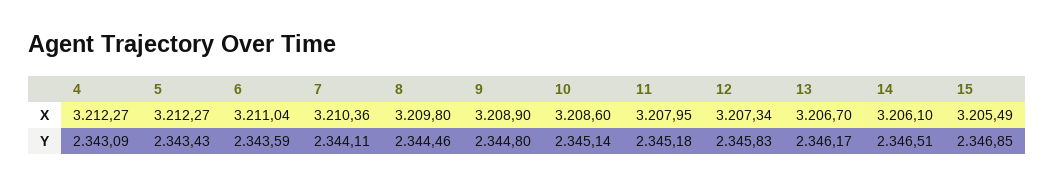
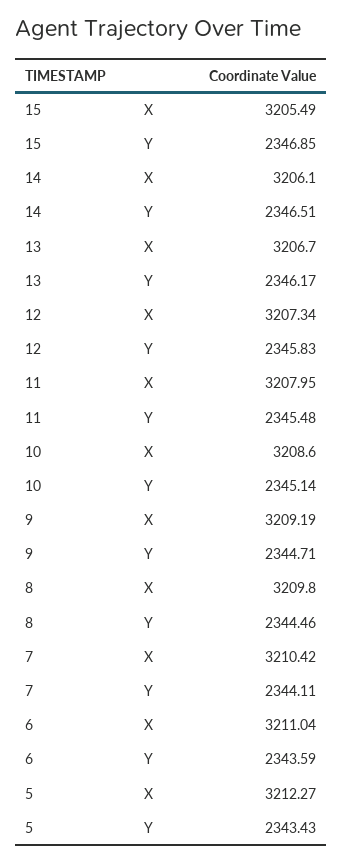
  {
-   "4": {
-     "X": 3212.27,
-     "Y": 2343.09
-   },
    "5": {
      "X": 3212.27,
      "Y": 2343.43
    },
    "6": {
      "X": 3211.04,
      "Y": 2343.59
    },
    "7": {
-     "X": 3210.36,
+     "X": 3210.42,
      "Y": 2344.11
    },
    "8": {
      "X": 3209.8,
      "Y": 2344.46
    },
    "9": {
-     "X": 3208.9,
+     "X": 3209.19,
-     "Y": 2344.8
+     "Y": 2344.71
    },
    "10": {
      "X": 3208.6,
      "Y": 2345.14
    },
    "11": {
      "X": 3207.95,
-     "Y": 2345.18
+     "Y": 2345.48
    },
    "12": {
      "X": 3207.34,
      "Y": 2345.83
    },
    "13": {
      "X": 3206.7,
      "Y": 2346.17
    },
    "14": {
      "X": 3206.1,
      "Y": 2346.51
    },
    "15": {
      "X": 3205.49,
      "Y": 2346.85
    }
  }

